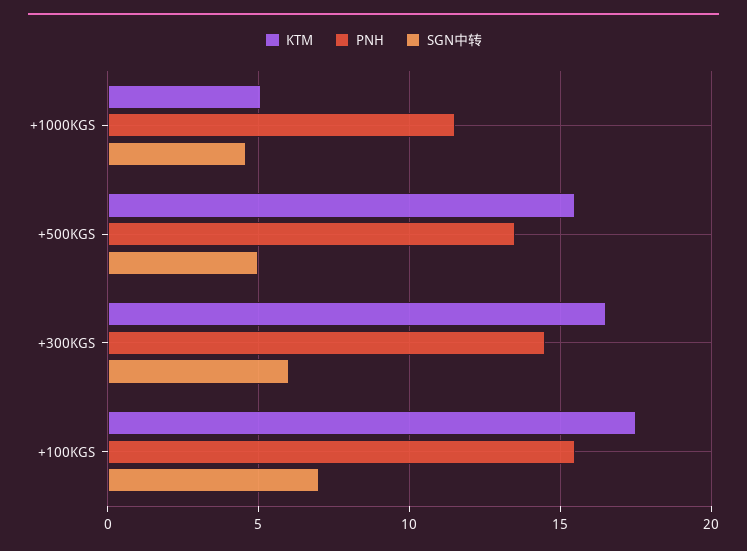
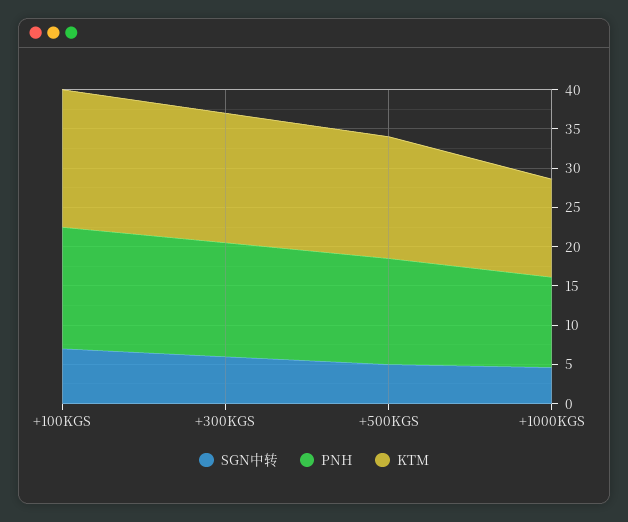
  {
    "KTM": {
-     "+1000KGS": 5,
+     "+1000KGS": 12.5,
      "+500KGS": 15.5,
      "+300KGS": 16.5,
      "+100KGS": 17.5
    },
    "PNH": {
      "+1000KGS": 11.5,
      "+500KGS": 13.5,
      "+300KGS": 14.5,
      "+100KGS": 15.5
    },
    "SGN中转": {
      "+1000KGS": 4.5,
      "+500KGS": 5,
      "+300KGS": 6,
      "+100KGS": 7
    }
  }

